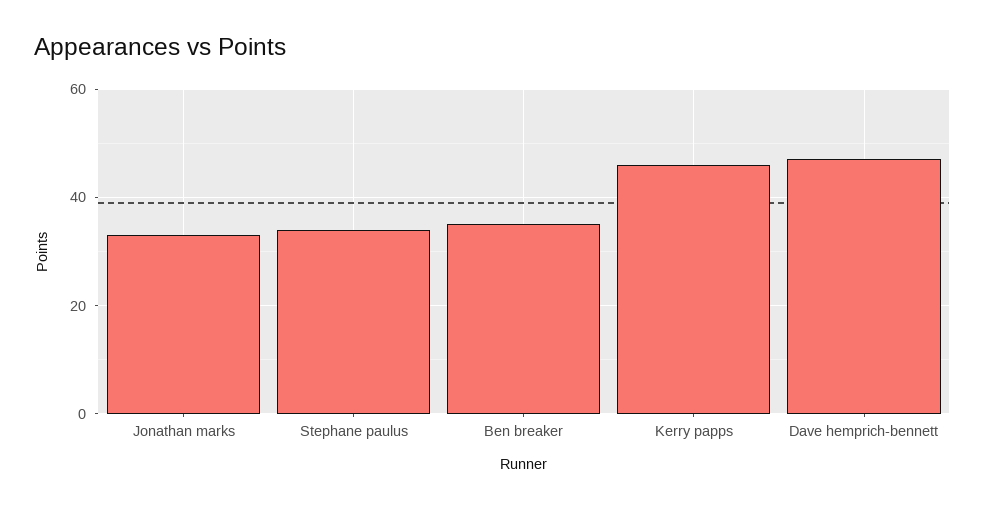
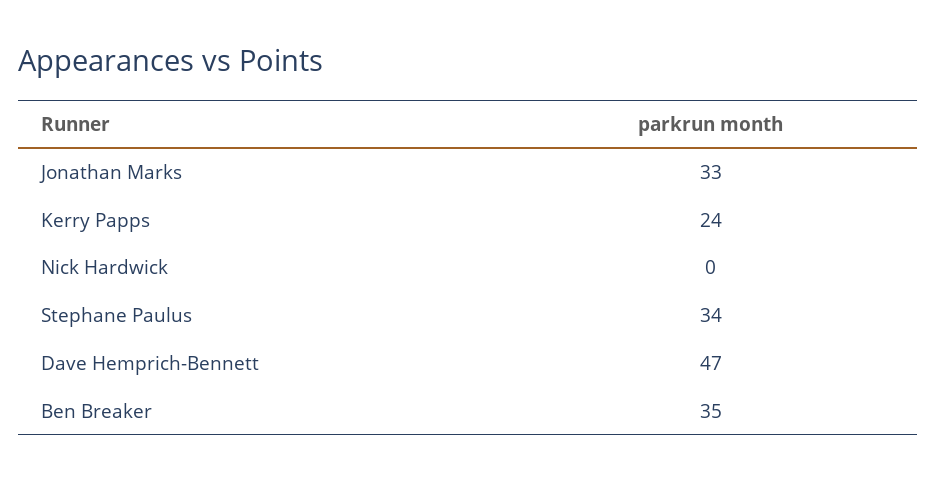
  {
    "Jonathan marks": 33,
    "Stephane paulus": 34,
    "Ben breaker": 35,
-   "Kerry papps": 45,
+   "Kerry papps": 24,
-   "Dave hemprich-bennett": 47
+   "Dave hemprich-bennett": 47,
+   "Nick Hardwick": 0
  }

